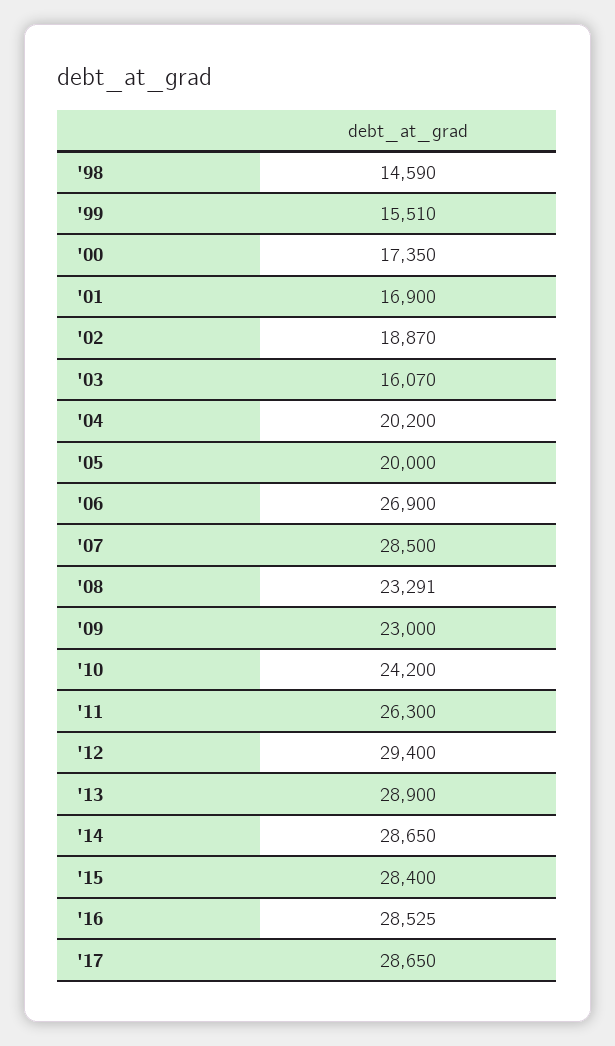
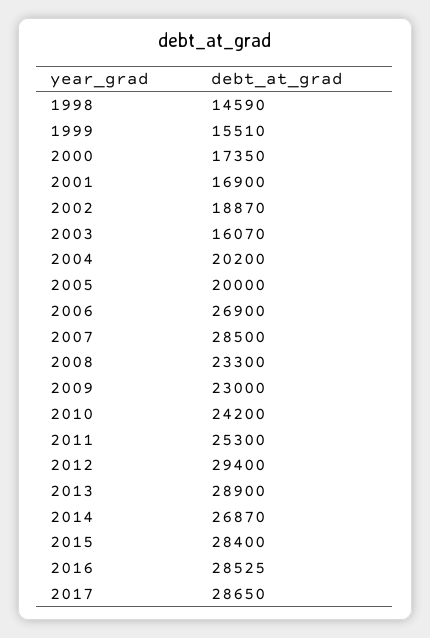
  {
    "'98": 14590,
    "'99": 15510,
    "'00": 17350,
    "'01": 16900,
    "'02": 18870,
    "'03": 16070,
    "'04": 20200,
    "'05": 20000,
    "'06": 26900,
    "'07": 28500,
-   "'08": 23291,
+   "'08": 23300,
    "'09": 23000,
    "'10": 24200,
-   "'11": 26300,
+   "'11": 25300,
    "'12": 29400,
    "'13": 28900,
-   "'14": 28650,
+   "'14": 26870,
    "'15": 28400,
    "'16": 28525,
    "'17": 28650
  }

